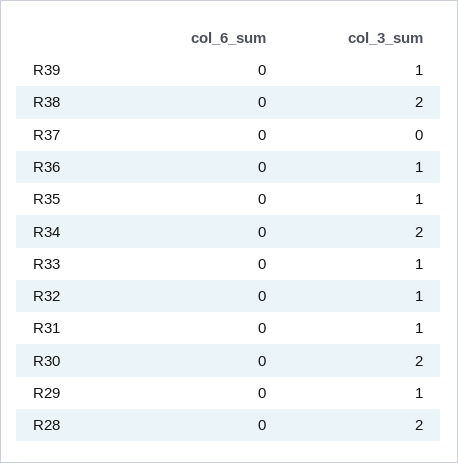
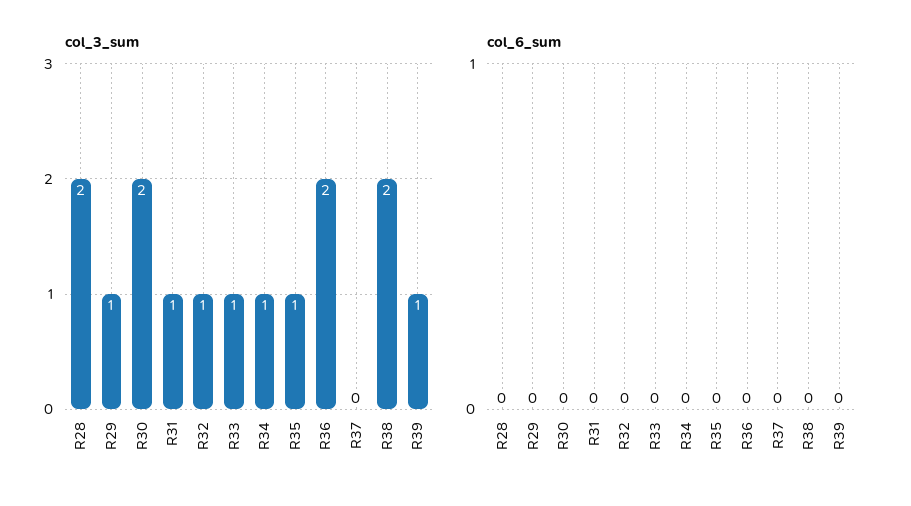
  {
    "col_6_sum": {
      "R39": 0,
      "R38": 0,
      "R37": 0,
      "R36": 0,
      "R35": 0,
      "R34": 0,
      "R33": 0,
      "R32": 0,
      "R31": 0,
      "R30": 0,
      "R29": 0,
      "R28": 0
    },
    "col_3_sum": {
      "R39": 1,
      "R38": 2,
      "R37": 0,
-     "R36": 1,
+     "R36": 2,
      "R35": 1,
-     "R34": 2,
+     "R34": 1,
      "R33": 1,
      "R32": 1,
      "R31": 1,
      "R30": 2,
      "R29": 1,
      "R28": 2
    }
  }

